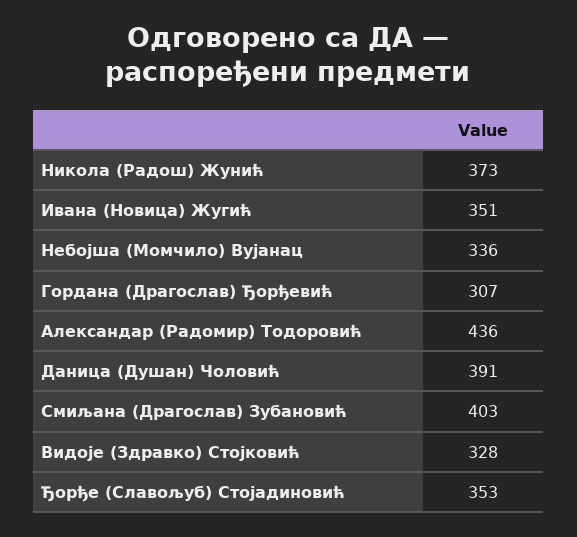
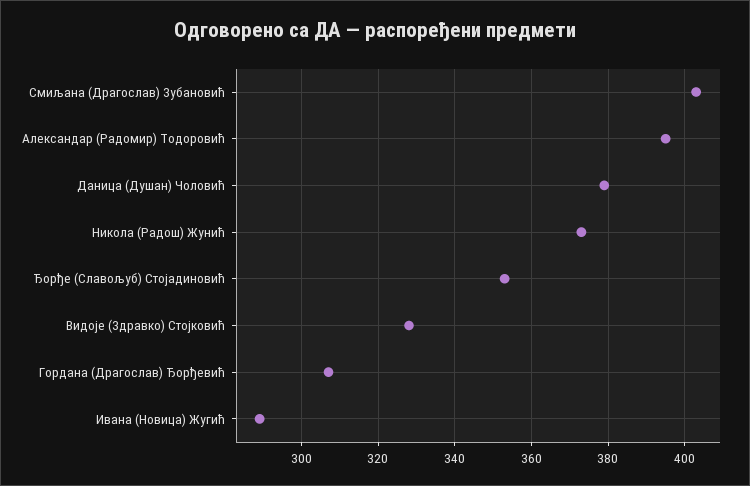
  {
    "Никола (Радош) Жунић": 373,
-   "Ивана (Новица) Жугић": 351,
+   "Ивана (Новица) Жугић": 290,
-   "Небојша (Момчило) Вујанац": 336,
    "Гордана (Драгослав) Ђорђевић": 307,
-   "Александар (Радомир) Тодоровић": 436,
+   "Александар (Радомир) Тодоровић": 395,
-   "Даница (Душан) Чоловић": 391,
+   "Даница (Душан) Чоловић": 380,
    "Смиљана (Драгослав) Зубановић": 403,
    "Видоје (Здравко) Стојковић": 328,
    "Ђорђе (Славољуб) Стојадиновић": 353
  }

